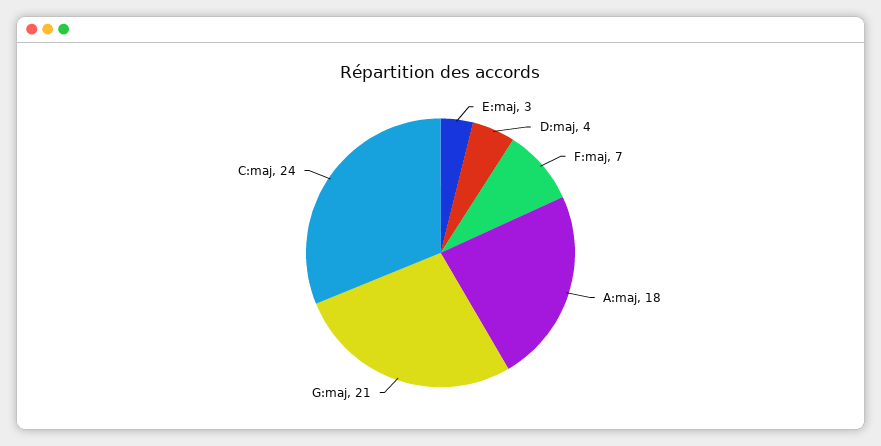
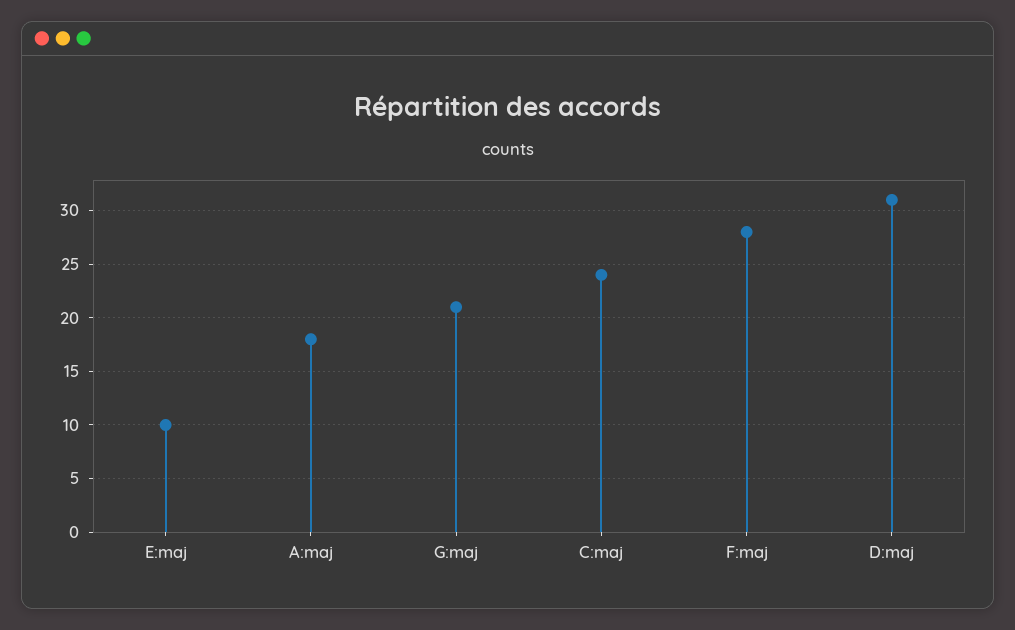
  {
-   "E:maj": 3,
+   "E:maj": 10,
-   "D:maj": 4,
+   "D:maj": 31,
-   "F:maj": 7,
+   "F:maj": 28,
    "A:maj": 18,
    "G:maj": 21,
    "C:maj": 24
  }

